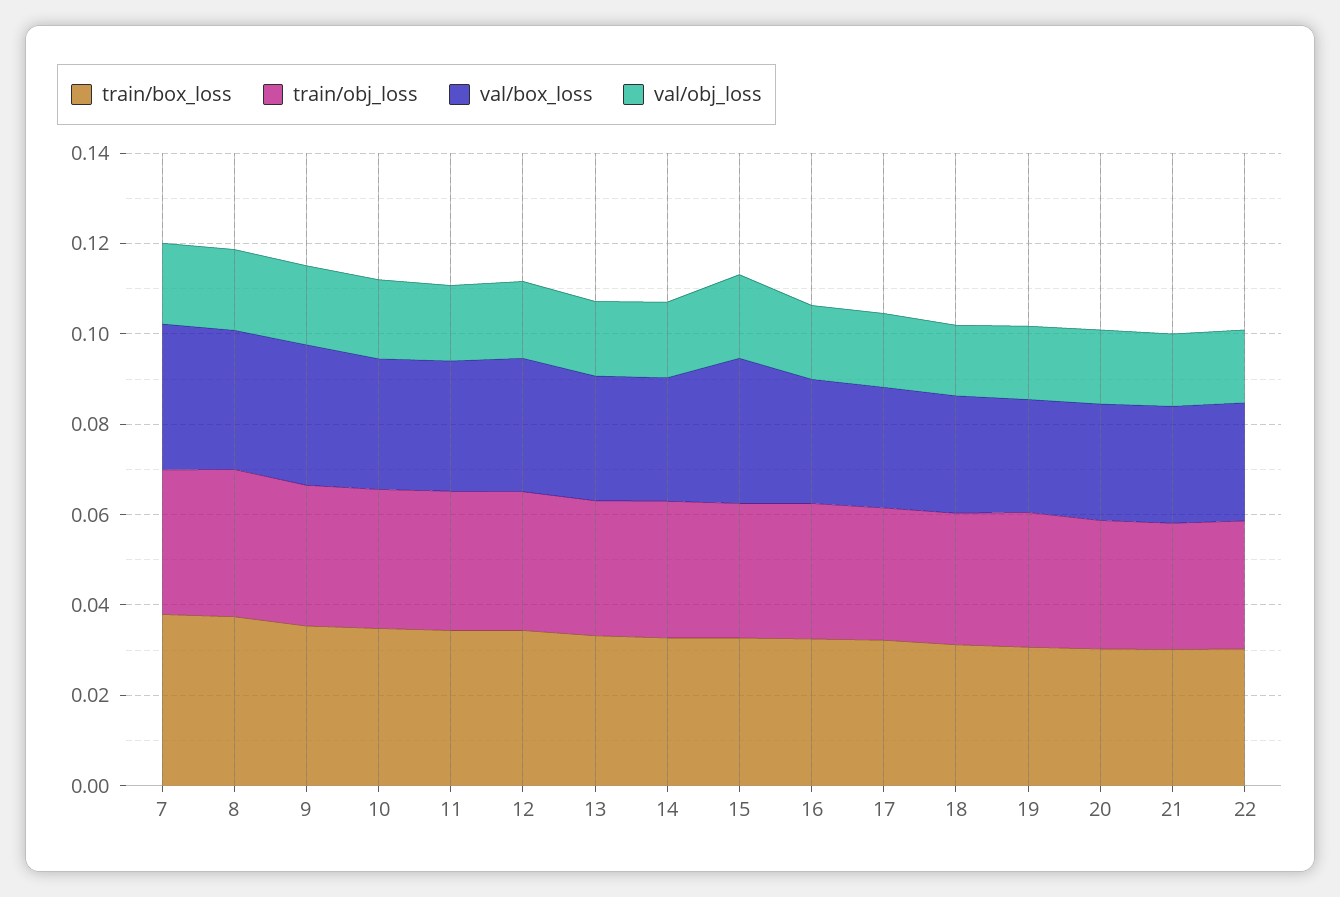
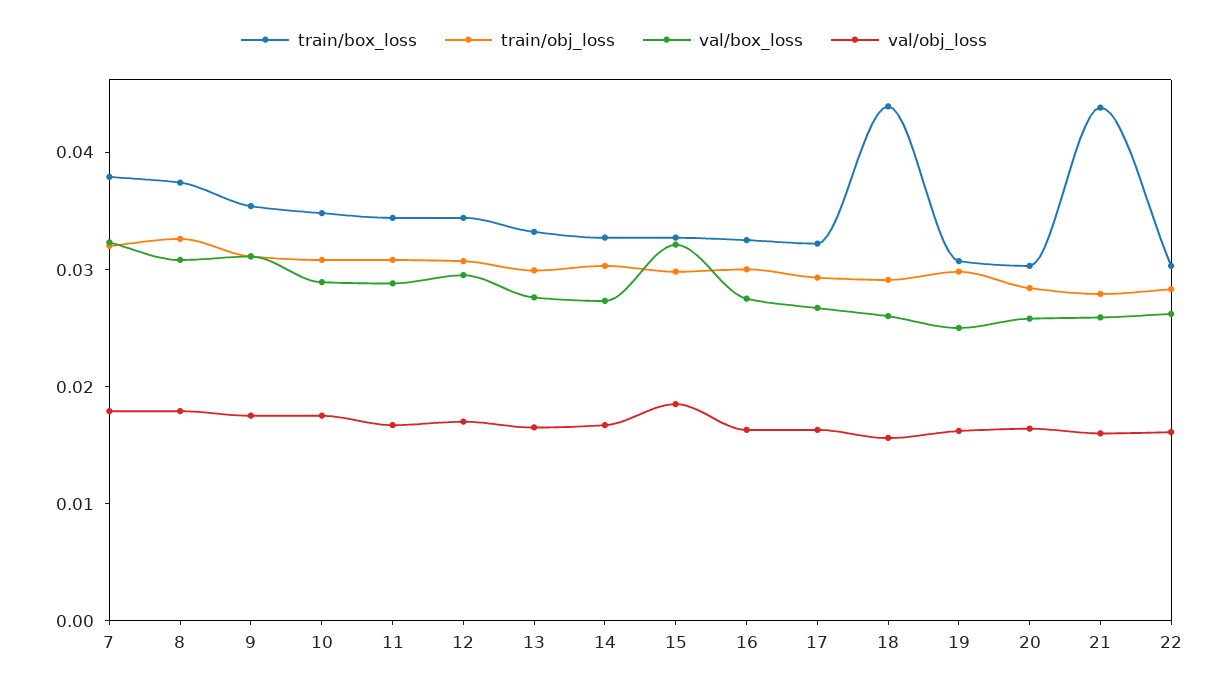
  {
    "train/box_loss": {
      "7": 0.038,
      "8": 0.038,
      "9": 0.036,
      "10": 0.034,
      "11": 0.034,
      "12": 0.034,
      "13": 0.034,
      "14": 0.032,
      "15": 0.032,
      "16": 0.032,
      "17": 0.032,
-     "18": 0.03,
+     "18": 0.044,
      "19": 0.03,
      "20": 0.03,
-     "21": 0.03,
+     "21": 0.044,
      "22": 0.03
    },
    "train/obj_loss": {
      "7": 0.032,
      "8": 0.032,
      "9": 0.032,
      "10": 0.03,
      "11": 0.03,
      "12": 0.03,
      "13": 0.03,
      "14": 0.03,
      "15": 0.03,
      "16": 0.03,
      "17": 0.03,
      "18": 0.03,
      "19": 0.03,
      "20": 0.028,
      "21": 0.028,
      "22": 0.028
    },
    "val/box_loss": {
      "7": 0.032,
      "8": 0.03,
      "9": 0.032,
      "10": 0.028,
      "11": 0.028,
      "12": 0.03,
      "13": 0.028,
      "14": 0.028,
      "15": 0.032,
      "16": 0.028,
      "17": 0.026,
      "18": 0.026,
      "19": 0.026,
      "20": 0.026,
      "21": 0.026,
      "22": 0.026
    },
    "val/obj_loss": {
      "7": 0.018,
      "8": 0.018,
      "9": 0.018,
      "10": 0.018,
      "11": 0.016,
      "12": 0.018,
      "13": 0.016,
      "14": 0.016,
      "15": 0.018,
      "16": 0.016,
      "17": 0.016,
      "18": 0.016,
      "19": 0.016,
      "20": 0.016,
      "21": 0.016,
      "22": 0.016
    }
  }

